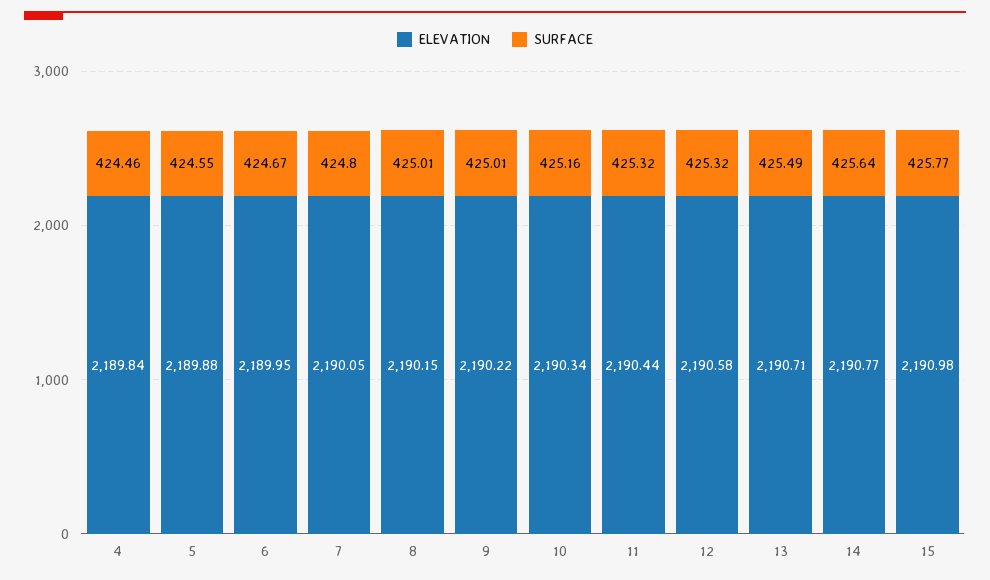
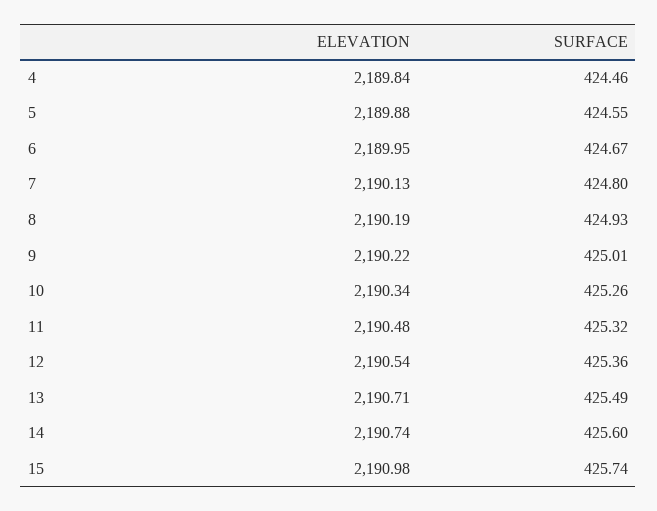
  {
    "ELEVATION": {
      "4": 2189.84,
      "5": 2189.88,
      "6": 2189.95,
-     "7": 2190.05,
+     "7": 2190.13,
-     "8": 2190.15,
+     "8": 2190.19,
      "9": 2190.22,
      "10": 2190.34,
-     "11": 2190.44,
+     "11": 2190.48,
-     "12": 2190.58,
+     "12": 2190.54,
      "13": 2190.71,
-     "14": 2190.77,
+     "14": 2190.74,
      "15": 2190.98
    },
    "SURFACE": {
      "4": 424.46,
      "5": 424.55,
      "6": 424.67,
      "7": 424.8,
-     "8": 425.01,
+     "8": 424.93,
      "9": 425.01,
-     "10": 425.16,
+     "10": 425.26,
      "11": 425.32,
-     "12": 425.32,
+     "12": 425.36,
      "13": 425.49,
-     "14": 425.64,
+     "14": 425.6,
-     "15": 425.77
+     "15": 425.74
    }
  }

